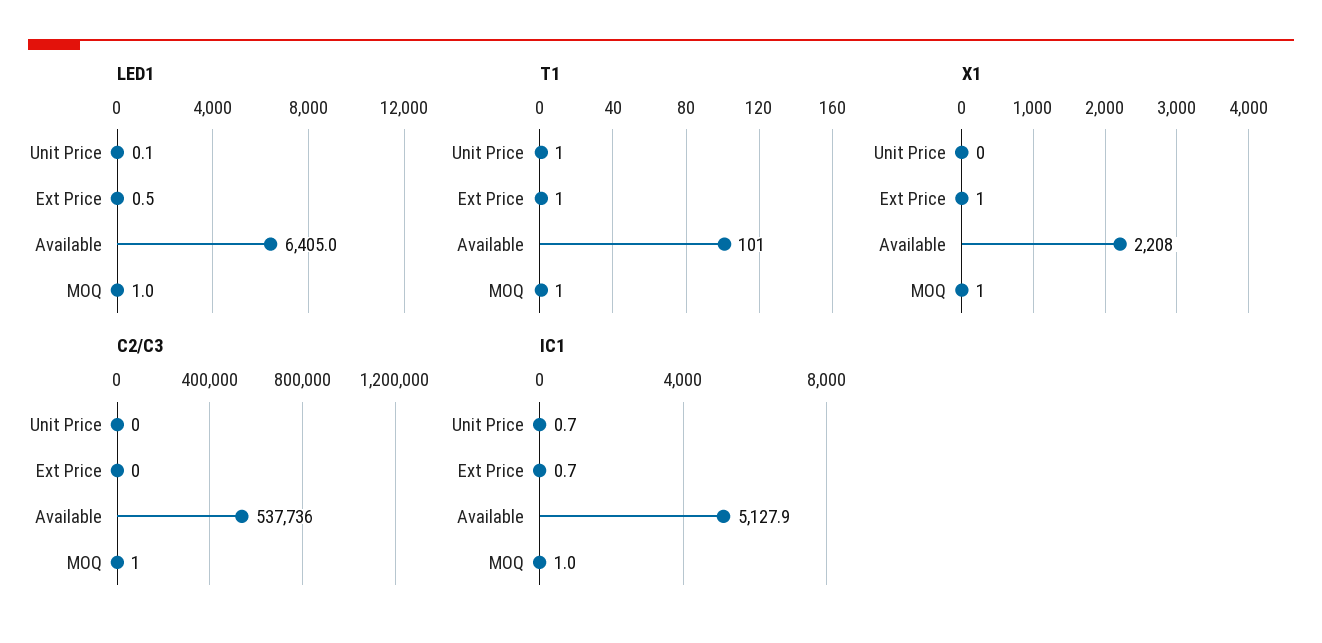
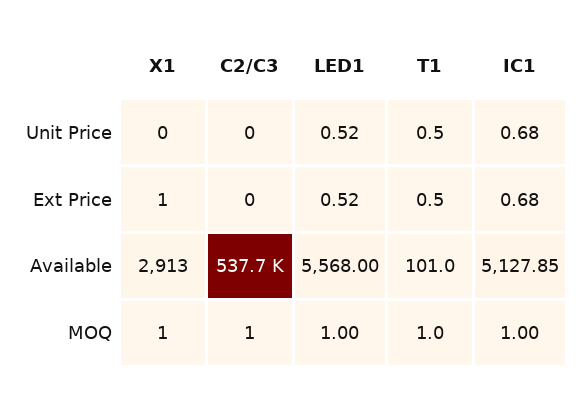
  {
    "LED1": {
-     "Unit Price": 0.1,
+     "Unit Price": 0.52,
      "Ext Price": 0.52,
-     "Available": 6405,
+     "Available": 5568,
      "MOQ": 1
    },
    "T1": {
      "Unit Price": 0.5,
      "Ext Price": 0.5,
      "Available": 101,
      "MOQ": 1
    },
    "X1": {
      "Unit Price": 0,
      "Ext Price": 1,
-     "Available": 2208,
+     "Available": 2913,
      "MOQ": 1
    },
    "C2/C3": {
      "Unit Price": 0,
      "Ext Price": 0,
      "Available": 537736,
      "MOQ": 1
    },
    "IC1": {
      "Unit Price": 0.68,
      "Ext Price": 0.68,
      "Available": 5127.85,
      "MOQ": 1
    }
  }

